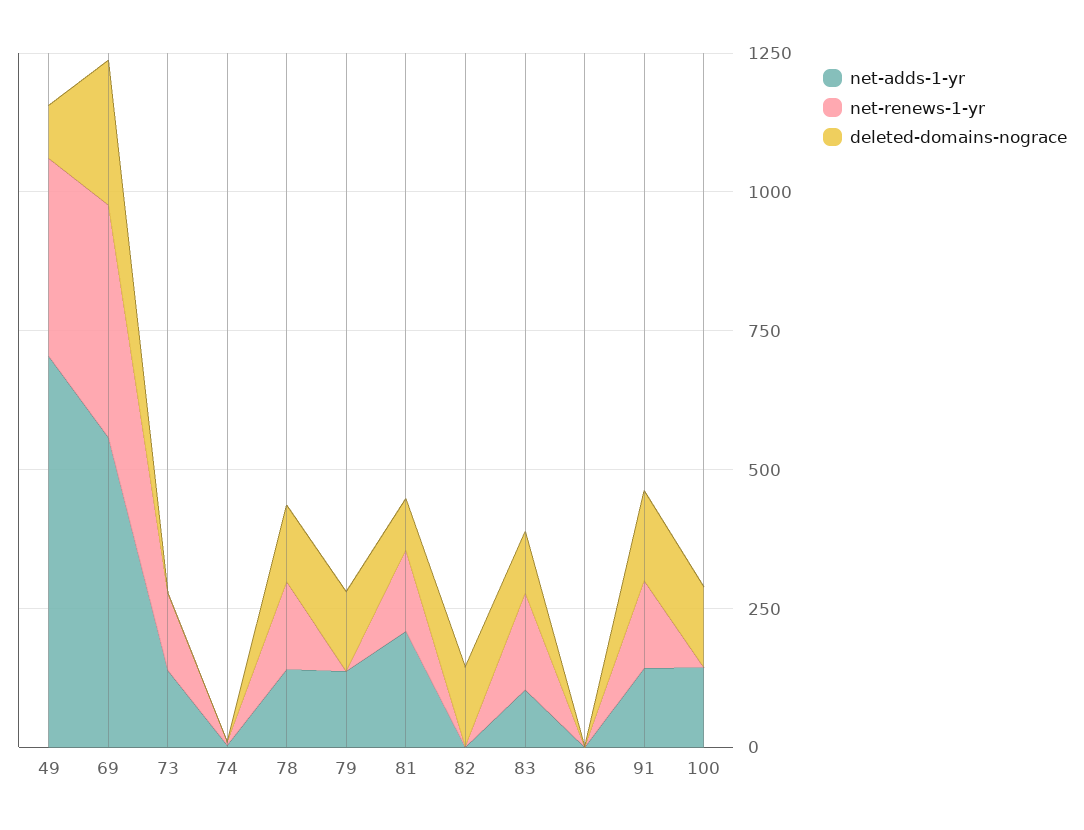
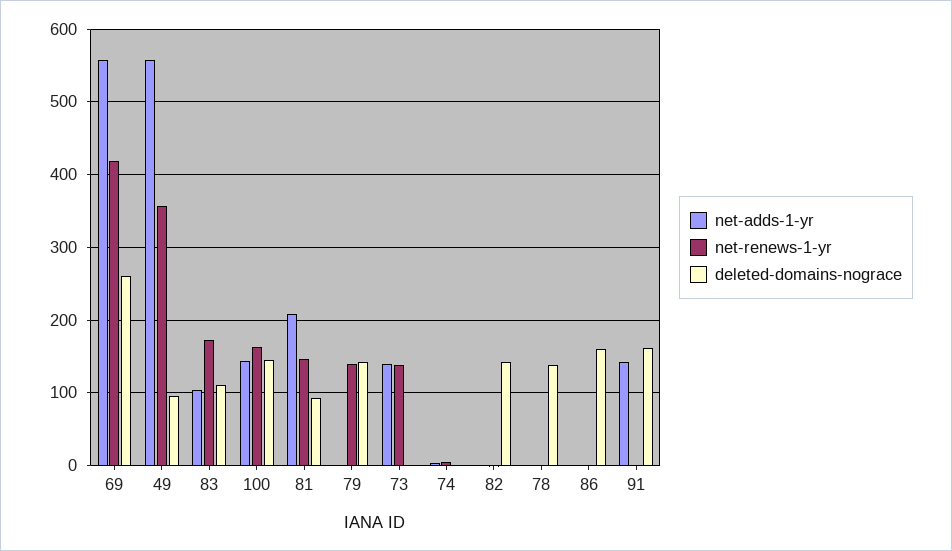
  {
    "net-adds-1-yr": {
-     "49": 700,
+     "49": 560,
      "69": 560,
      "73": 140,
      "74": 0,
-     "78": 150,
+     "78": 0,
-     "79": 150,
+     "79": 0,
      "81": 210,
      "82": 0,
      "83": 100,
      "86": 0,
      "91": 140,
      "100": 140
    },
    "net-renews-1-yr": {
      "49": 360,
      "69": 420,
      "73": 140,
      "74": 10,
-     "78": 150,
+     "78": 0,
-     "79": 0,
+     "79": 140,
      "81": 150,
      "82": 0,
      "83": 170,
      "86": 0,
-     "91": 150,
+     "91": 0,
-     "100": 0
+     "100": 160
    },
    "deleted-domains-nograce": {
      "49": 100,
      "69": 260,
      "73": 0,
      "74": 0,
      "78": 140,
      "79": 140,
      "81": 90,
      "82": 140,
      "83": 110,
-     "86": 0,
+     "86": 160,
      "91": 160,
      "100": 150
    }
  }

